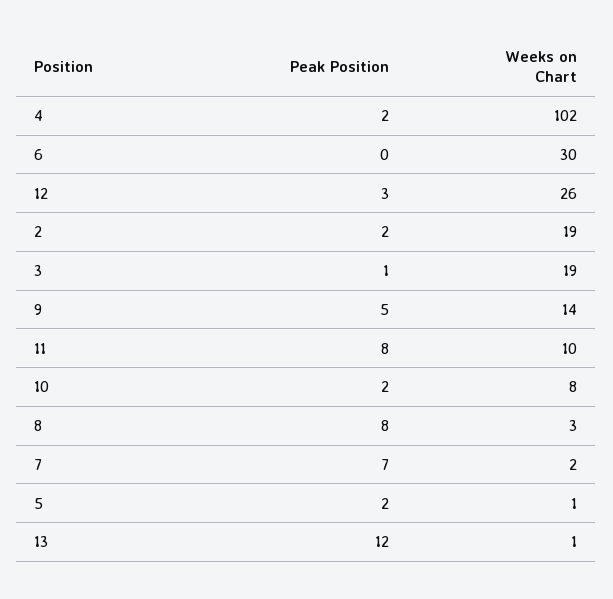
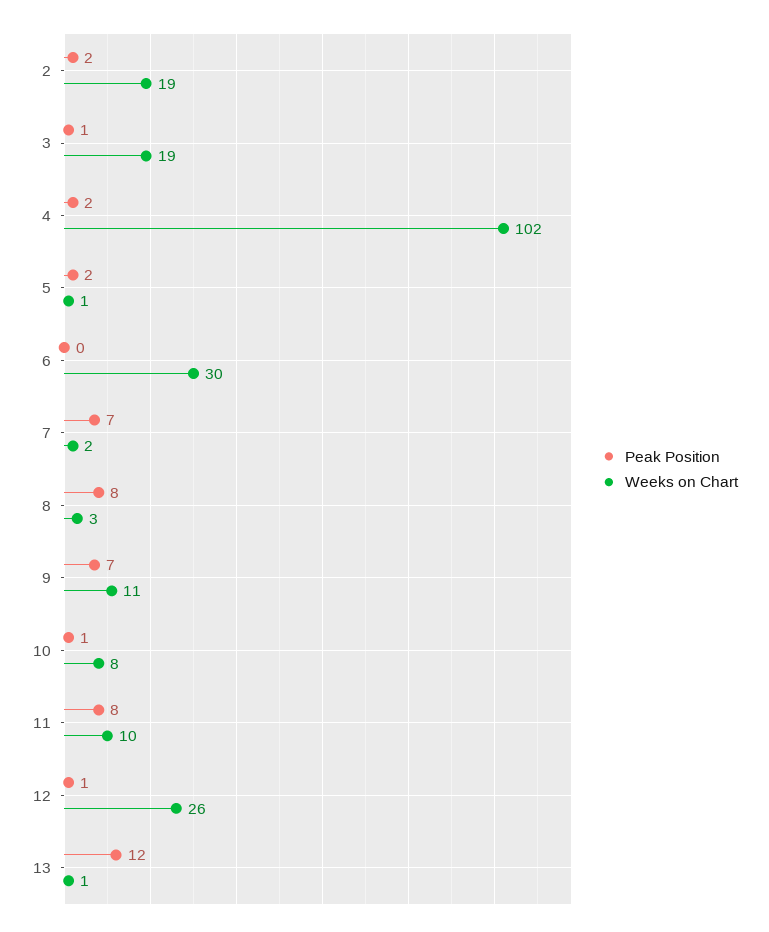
  {
    "Peak Position": {
      "4": 2,
      "6": 0,
-     "12": 3,
+     "12": 1,
      "2": 2,
      "3": 1,
-     "9": 5,
+     "9": 7,
      "11": 8,
-     "10": 2,
+     "10": 1,
      "8": 8,
      "7": 7,
      "5": 2,
      "13": 12
    },
    "Weeks on Chart": {
      "4": 102,
      "6": 30,
      "12": 26,
      "2": 19,
      "3": 19,
-     "9": 14,
+     "9": 11,
      "11": 10,
      "10": 8,
      "8": 3,
      "7": 2,
      "5": 1,
      "13": 1
    }
  }

